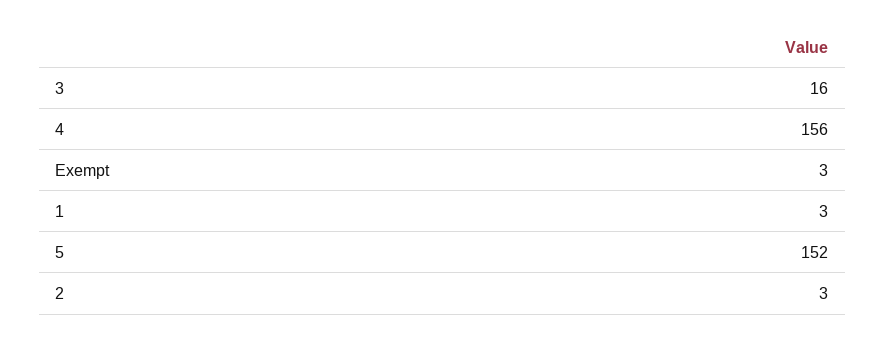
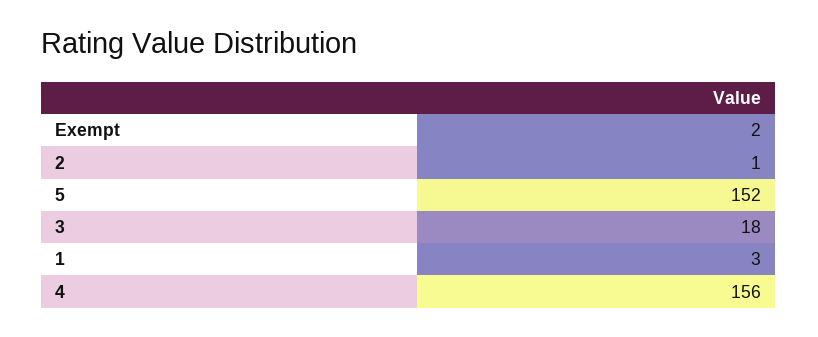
  {
-   "3": 16,
+   "3": 18,
    "4": 156,
-   "Exempt": 3,
+   "Exempt": 2,
    "1": 3,
    "5": 152,
-   "2": 3
+   "2": 1
  }

